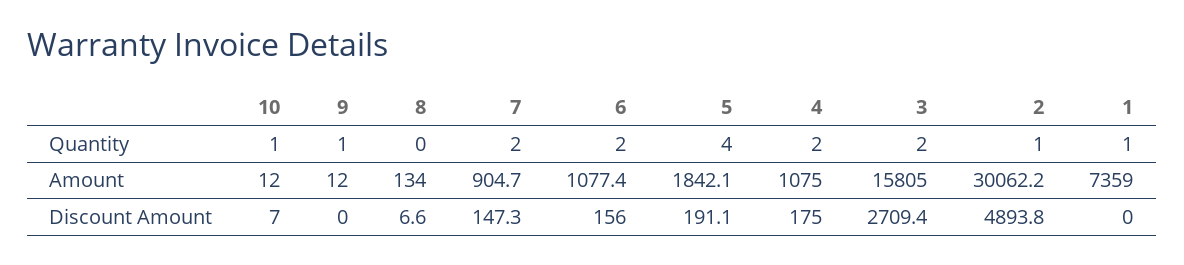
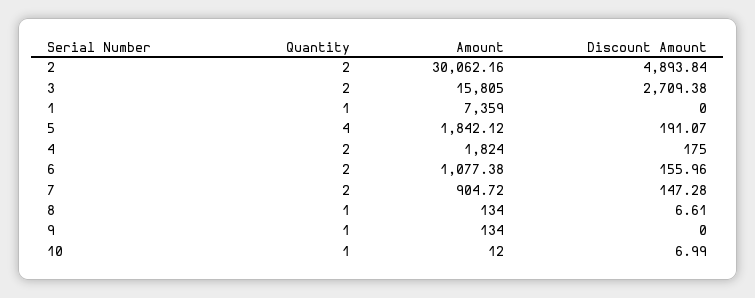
  {
    "10": {
      "Quantity": 1,
      "Amount": 12,
      "Discount Amount": 6.99
    },
    "9": {
      "Quantity": 1,
-     "Amount": 12,
+     "Amount": 134,
      "Discount Amount": 0
    },
    "8": {
-     "Quantity": 0,
+     "Quantity": 1,
      "Amount": 134,
      "Discount Amount": 6.61
    },
    "7": {
      "Quantity": 2,
      "Amount": 904.72,
      "Discount Amount": 147.28
    },
    "6": {
      "Quantity": 2,
      "Amount": 1077.38,
      "Discount Amount": 155.96
    },
    "5": {
      "Quantity": 4,
      "Amount": 1842.12,
      "Discount Amount": 191.07
    },
    "4": {
      "Quantity": 2,
-     "Amount": 1075,
+     "Amount": 1824,
      "Discount Amount": 175
    },
    "3": {
      "Quantity": 2,
      "Amount": 15805,
      "Discount Amount": 2709.38
    },
    "2": {
-     "Quantity": 1,
+     "Quantity": 2,
      "Amount": 30062.16,
      "Discount Amount": 4893.84
    },
    "1": {
      "Quantity": 1,
      "Amount": 7359,
      "Discount Amount": 0
    }
  }

